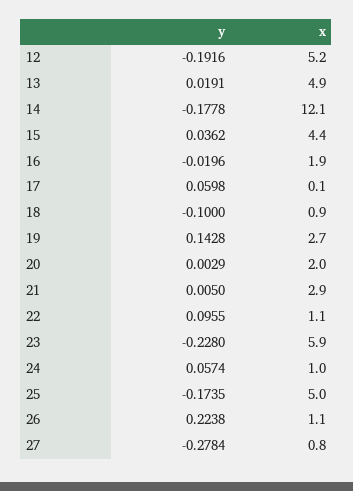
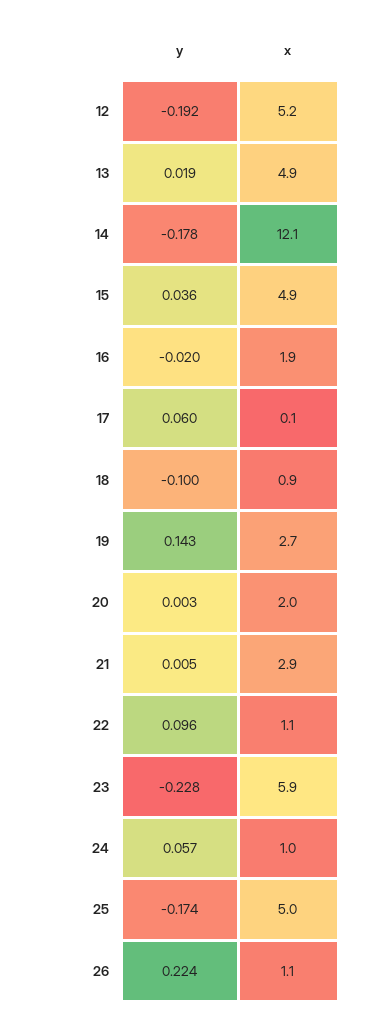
  {
    "y": {
      "12": -0.1916,
      "13": 0.0191,
      "14": -0.1778,
      "15": 0.0362,
      "16": -0.0196,
      "17": 0.0598,
      "18": -0.1,
      "19": 0.1428,
      "20": 0.0029,
      "21": 0.005,
      "22": 0.0955,
      "23": -0.228,
      "24": 0.0574,
      "25": -0.1735,
-     "26": 0.2238,
+     "26": 0.2238
-     "27": -0.2784
    },
    "x": {
      "12": 5.2,
      "13": 4.9,
      "14": 12.1,
-     "15": 4.4,
+     "15": 4.9,
      "16": 1.9,
      "17": 0.1,
      "18": 0.9,
      "19": 2.7,
      "20": 2,
      "21": 2.9,
      "22": 1.1,
      "23": 5.9,
      "24": 1,
      "25": 5,
-     "26": 1.1,
+     "26": 1.1
-     "27": 0.8
    }
  }

